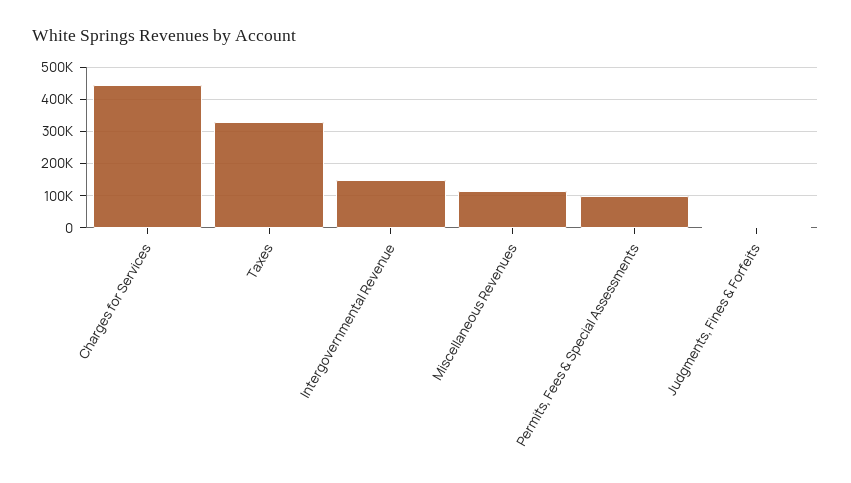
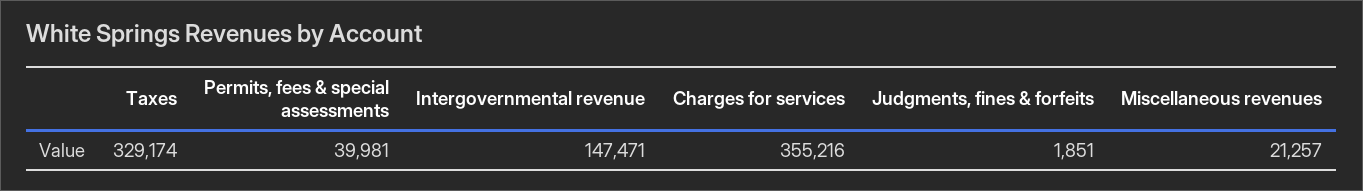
  {
-   "Charges for Services": 440000,
+   "Charges for Services": 355216,
    "Taxes": 329174,
    "Intergovernmental Revenue": 147471,
-   "Miscellaneous Revenues": 120000,
+   "Miscellaneous Revenues": 21257,
-   "Permits, Fees & Special Assessments": 100000,
+   "Permits, Fees & Special Assessments": 39981,
    "Judgments, Fines & Forfeits": 1851
  }

